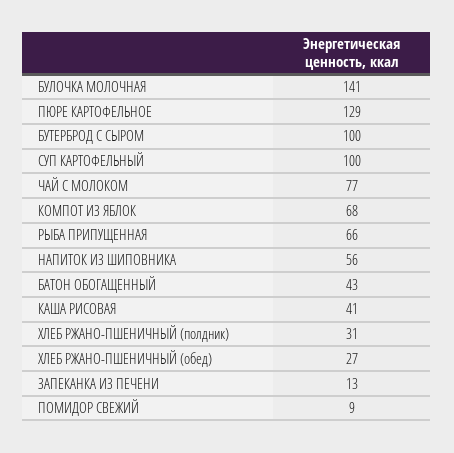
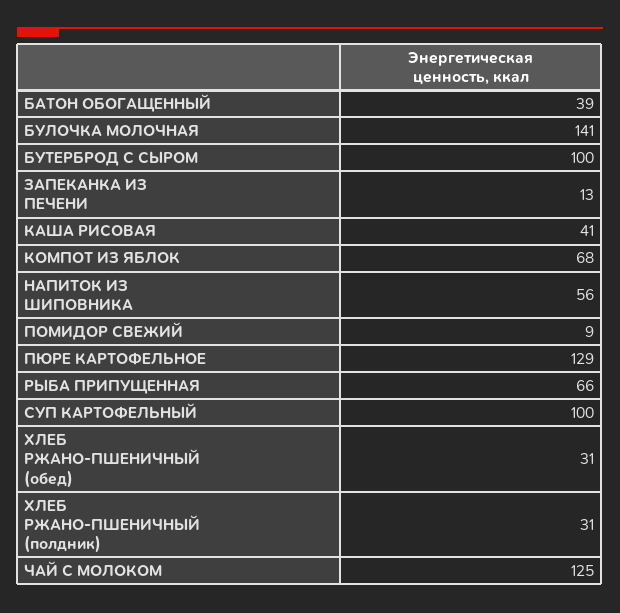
  {
    "БУЛОЧКА МОЛОЧНАЯ": 141,
    "ПЮРЕ КАРТОФЕЛЬНОЕ": 129,
    "БУТЕРБРОД С СЫРОМ": 100,
    "СУП КАРТОФЕЛЬНЫЙ": 100,
-   "ЧАЙ С МОЛОКОМ": 77,
+   "ЧАЙ С МОЛОКОМ": 125,
    "КОМПОТ ИЗ ЯБЛОК": 68,
    "РЫБА ПРИПУЩЕННАЯ": 66,
    "НАПИТОК ИЗ ШИПОВНИКА": 56,
-   "БАТОН ОБОГАЩЕННЫЙ": 43,
+   "БАТОН ОБОГАЩЕННЫЙ": 39,
    "КАША РИСОВАЯ": 41,
    "ХЛЕБ РЖАНО-ПШЕНИЧНЫЙ (полдник)": 31,
-   "ХЛЕБ РЖАНО-ПШЕНИЧНЫЙ (обед)": 27,
+   "ХЛЕБ РЖАНО-ПШЕНИЧНЫЙ (обед)": 31,
    "ЗАПЕКАНКА ИЗ ПЕЧЕНИ": 13,
    "ПОМИДОР СВЕЖИЙ": 9
  }

